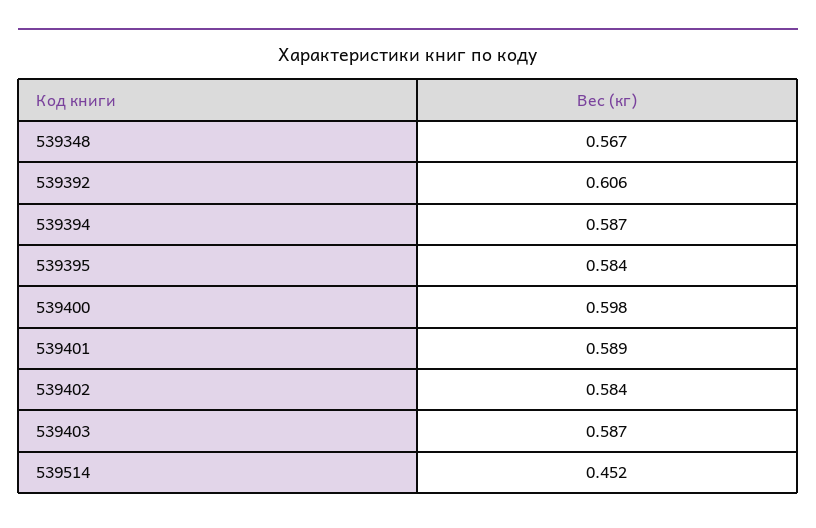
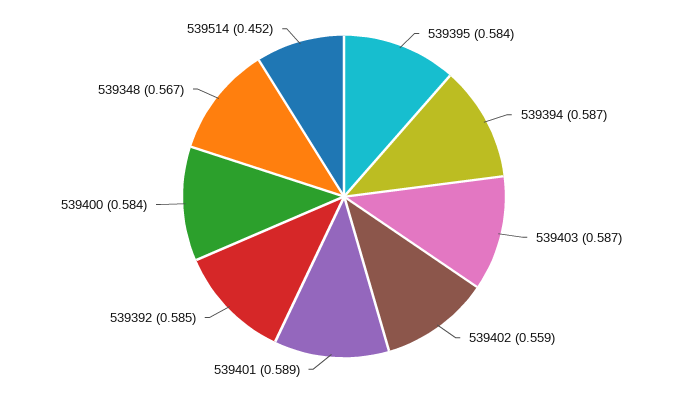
  {
    "539348": 0.567,
-   "539392": 0.606,
+   "539392": 0.585,
    "539394": 0.587,
    "539395": 0.584,
-   "539400": 0.598,
+   "539400": 0.584,
    "539401": 0.589,
-   "539402": 0.584,
+   "539402": 0.559,
    "539403": 0.587,
    "539514": 0.452
  }

